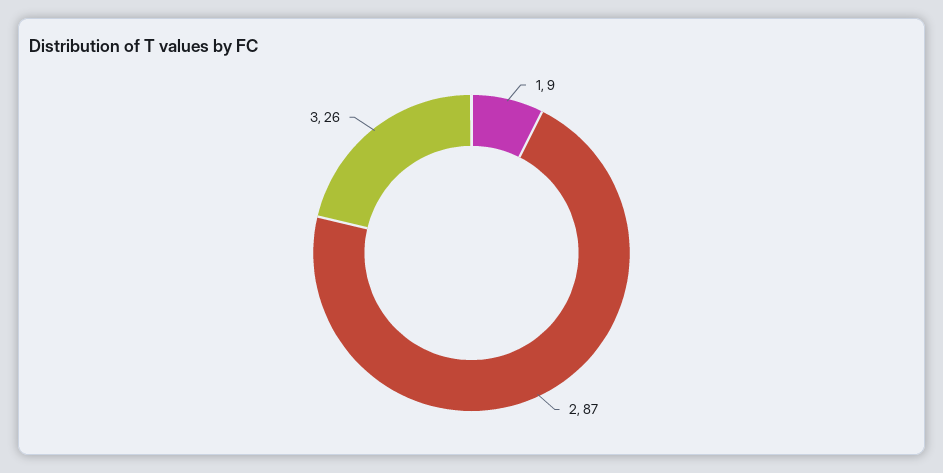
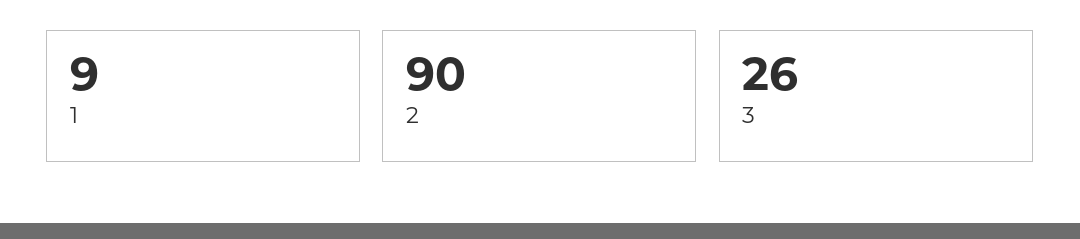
  {
    "1": 9,
-   "2": 87,
+   "2": 90,
    "3": 26
  }

